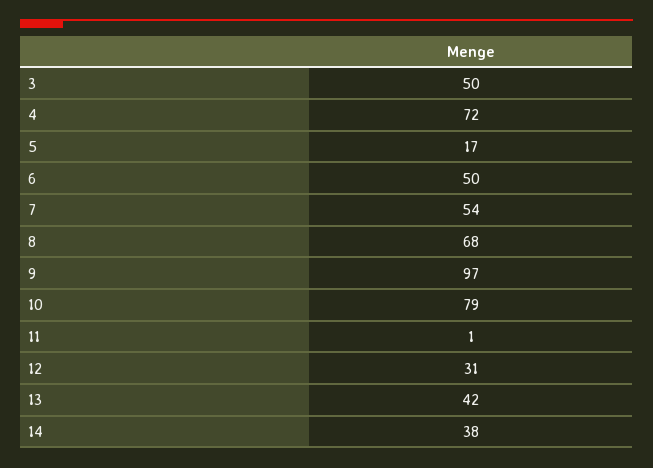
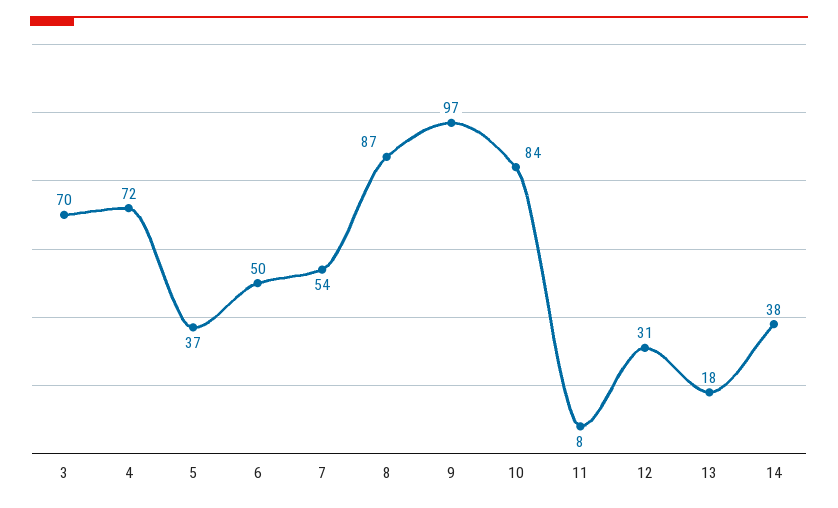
  {
-   "3": 50,
+   "3": 70,
    "4": 72,
-   "5": 17,
+   "5": 37,
    "6": 50,
    "7": 54,
-   "8": 68,
+   "8": 87,
    "9": 97,
-   "10": 79,
+   "10": 84,
-   "11": 1,
+   "11": 8,
    "12": 31,
-   "13": 42,
+   "13": 18,
    "14": 38
  }

